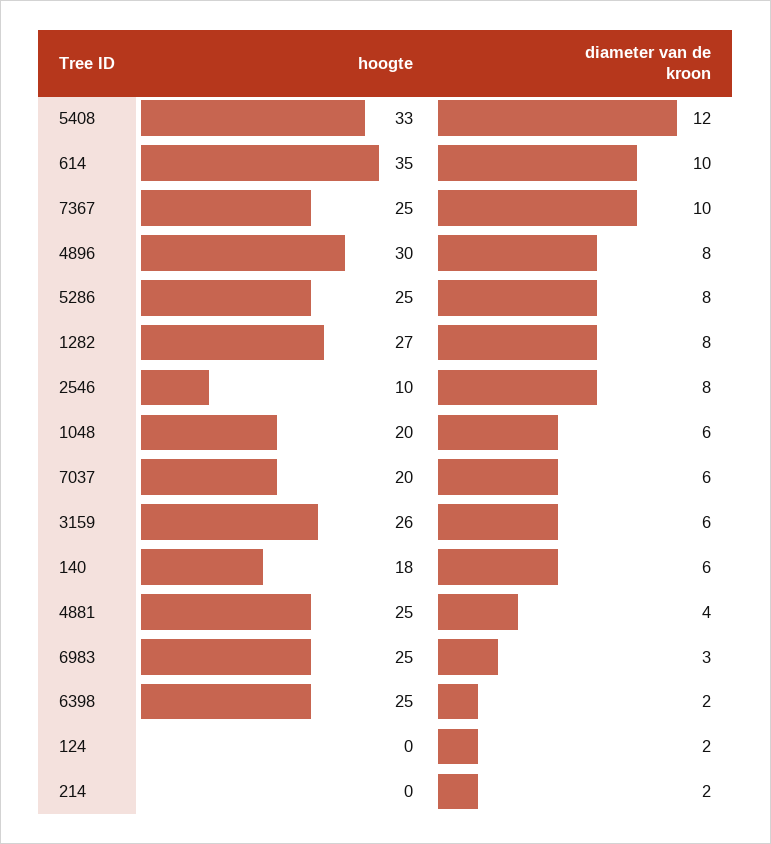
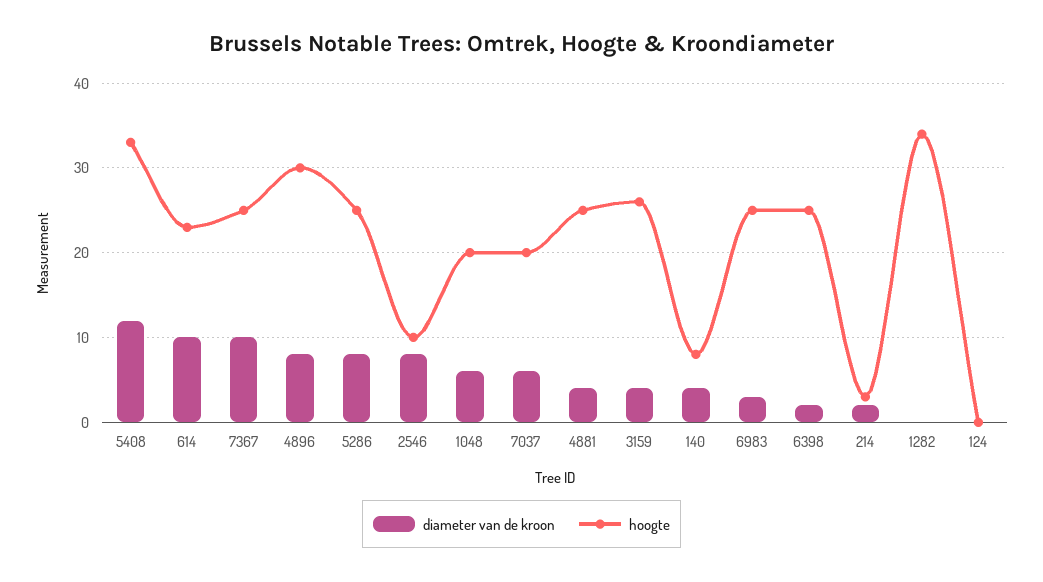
  {
    "hoogte": {
      "5408": 33,
-     "614": 35,
+     "614": 23,
      "7367": 25,
      "4896": 30,
      "5286": 25,
-     "1282": 27,
+     "1282": 34,
      "2546": 10,
      "1048": 20,
      "7037": 20,
      "3159": 26,
-     "140": 18,
+     "140": 8,
      "4881": 25,
      "6983": 25,
      "6398": 25,
      "124": 0,
-     "214": 0
+     "214": 3
    },
    "diameter van de kroon": {
      "5408": 12,
      "614": 10,
      "7367": 10,
      "4896": 8,
      "5286": 8,
-     "1282": 8,
+     "1282": 0,
      "2546": 8,
      "1048": 6,
      "7037": 6,
-     "3159": 6,
+     "3159": 4,
-     "140": 6,
+     "140": 4,
      "4881": 4,
      "6983": 3,
      "6398": 2,
-     "124": 2,
+     "124": 0,
      "214": 2
    }
  }

